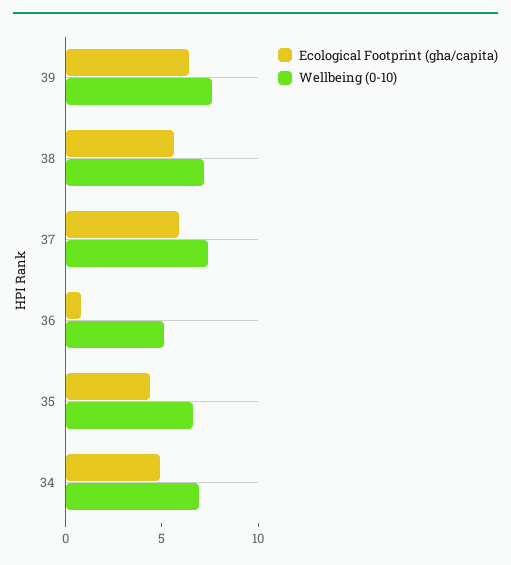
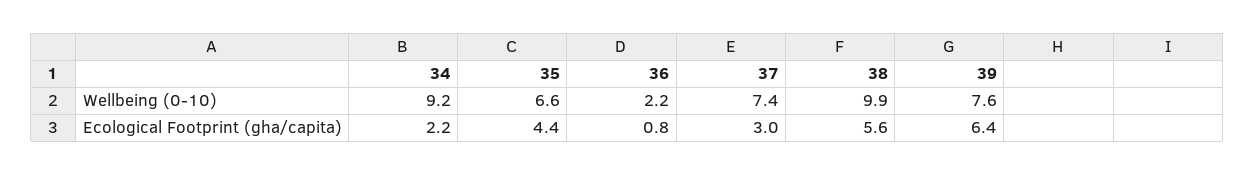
  {
    "Ecological Footprint (gha/capita)": {
      "39": 6.4,
      "38": 5.6,
-     "37": 6,
+     "37": 3,
      "36": 0.8,
      "35": 4.4,
-     "34": 5
+     "34": 2.2
    },
    "Wellbeing (0-10)": {
      "39": 7.6,
-     "38": 7,
+     "38": 9.9,
      "37": 7.4,
-     "36": 5,
+     "36": 2.2,
      "35": 6.6,
-     "34": 7
+     "34": 9.2
    }
  }

